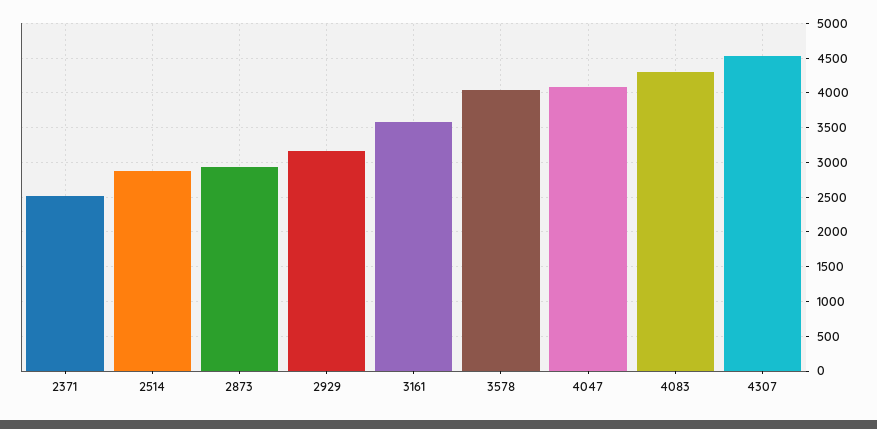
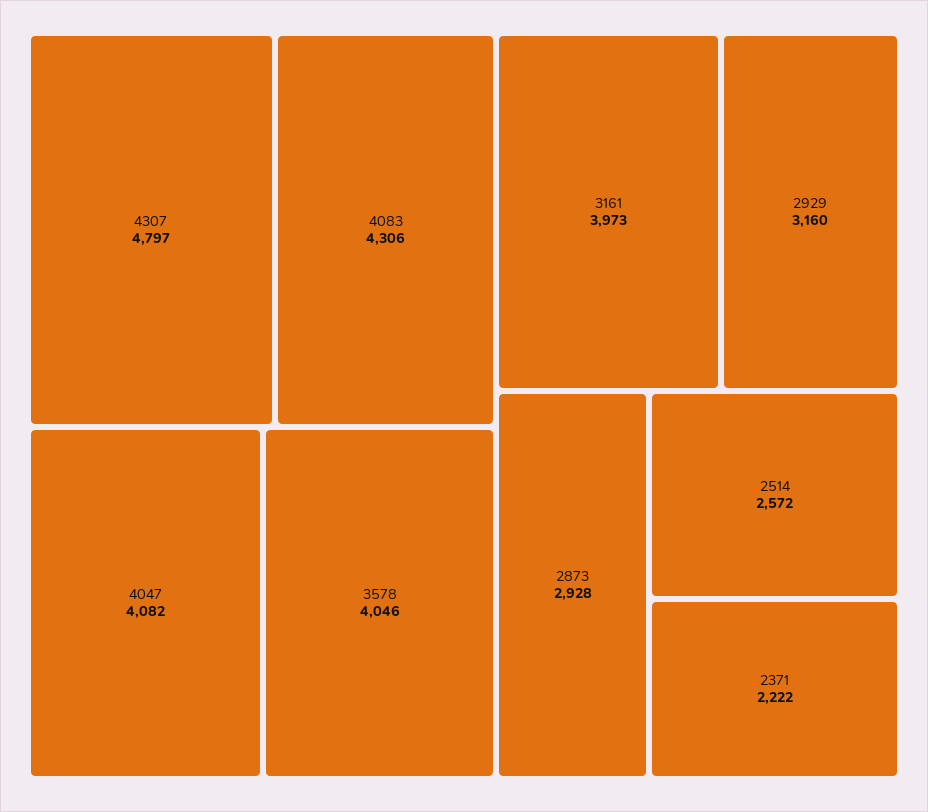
  {
-   "2371": 2500,
+   "2371": 2222,
-   "2514": 2900,
+   "2514": 2572,
    "2873": 2928,
    "2929": 3160,
-   "3161": 3600,
+   "3161": 3973,
    "3578": 4046,
    "4047": 4082,
    "4083": 4306,
-   "4307": 4500
+   "4307": 4797
  }

